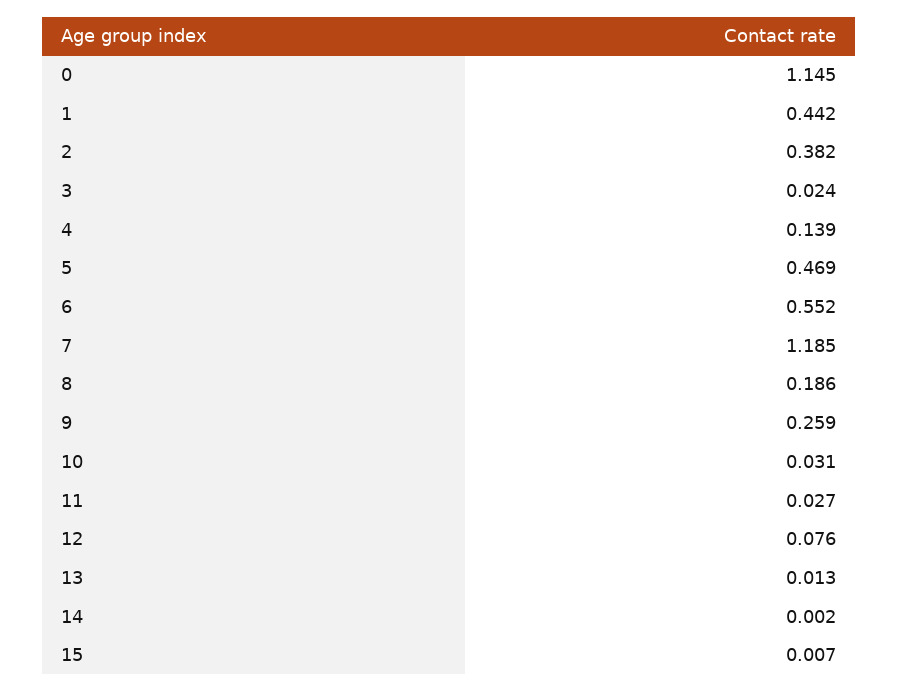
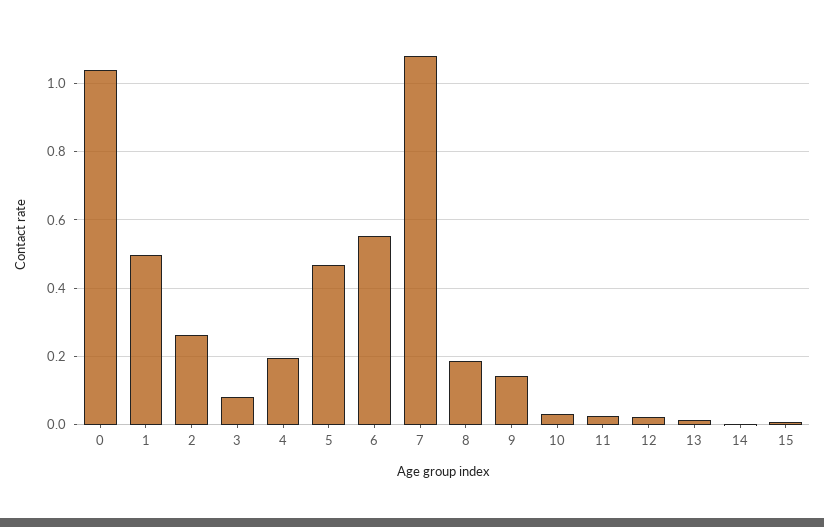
  {
-   "0": 1.145,
+   "0": 1.04,
-   "1": 0.442,
+   "1": 0.5,
-   "2": 0.382,
+   "2": 0.26,
-   "3": 0.024,
+   "3": 0.08,
-   "4": 0.139,
+   "4": 0.2,
    "5": 0.469,
    "6": 0.552,
-   "7": 1.185,
+   "7": 1.08,
    "8": 0.186,
-   "9": 0.259,
+   "9": 0.14,
    "10": 0.031,
    "11": 0.027,
-   "12": 0.076,
+   "12": 0.02,
    "13": 0.013,
    "14": 0.002,
    "15": 0.007
  }

